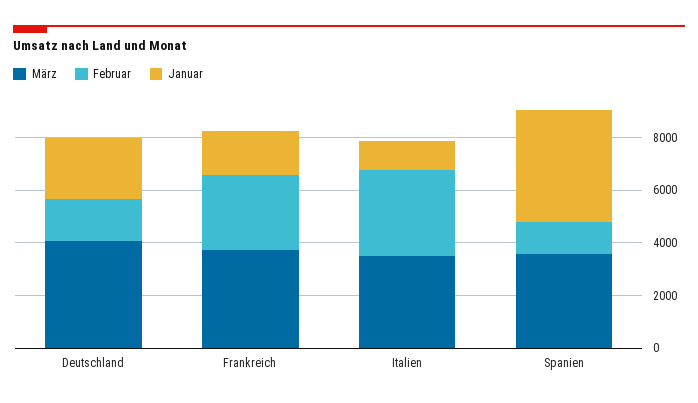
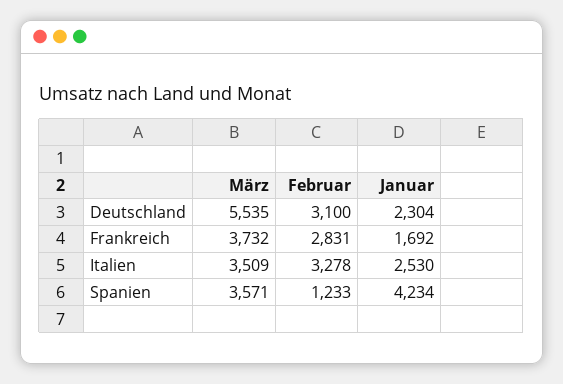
  {
    "März": {
-     "Deutschland": 4000,
+     "Deutschland": 5535,
      "Frankreich": 3732,
      "Italien": 3509,
      "Spanien": 3571
    },
    "Februar": {
-     "Deutschland": 1500,
+     "Deutschland": 3100,
      "Frankreich": 2831,
      "Italien": 3278,
      "Spanien": 1233
    },
    "Januar": {
      "Deutschland": 2304,
      "Frankreich": 1692,
-     "Italien": 1000,
+     "Italien": 2530,
      "Spanien": 4234
    }
  }

